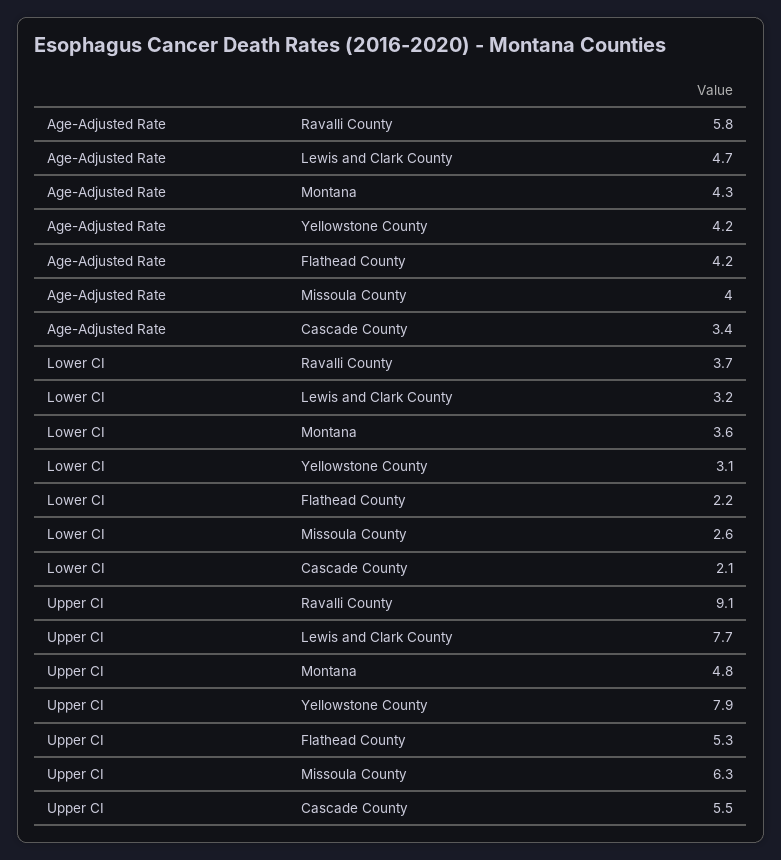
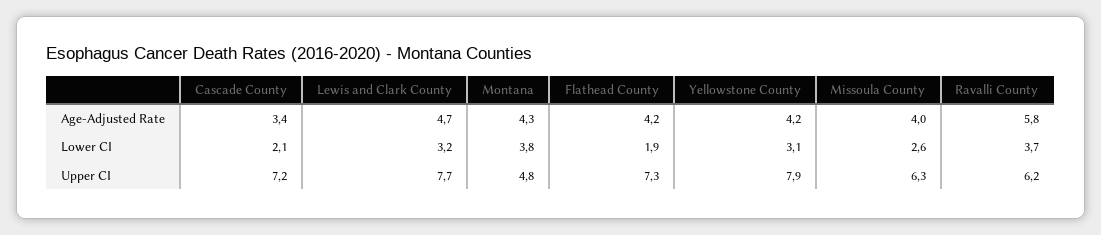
  {
    "Age-Adjusted Rate": {
      "Ravalli County": 5.8,
      "Lewis and Clark County": 4.7,
      "Montana": 4.3,
      "Yellowstone County": 4.2,
      "Flathead County": 4.2,
      "Missoula County": 4,
      "Cascade County": 3.4
    },
    "Lower CI": {
      "Ravalli County": 3.7,
      "Lewis and Clark County": 3.2,
-     "Montana": 3.6,
+     "Montana": 3.8,
      "Yellowstone County": 3.1,
-     "Flathead County": 2.2,
+     "Flathead County": 1.9,
      "Missoula County": 2.6,
      "Cascade County": 2.1
    },
    "Upper CI": {
-     "Ravalli County": 9.1,
+     "Ravalli County": 6.2,
      "Lewis and Clark County": 7.7,
      "Montana": 4.8,
      "Yellowstone County": 7.9,
-     "Flathead County": 5.3,
+     "Flathead County": 7.3,
      "Missoula County": 6.3,
-     "Cascade County": 5.5
+     "Cascade County": 7.2
    }
  }

